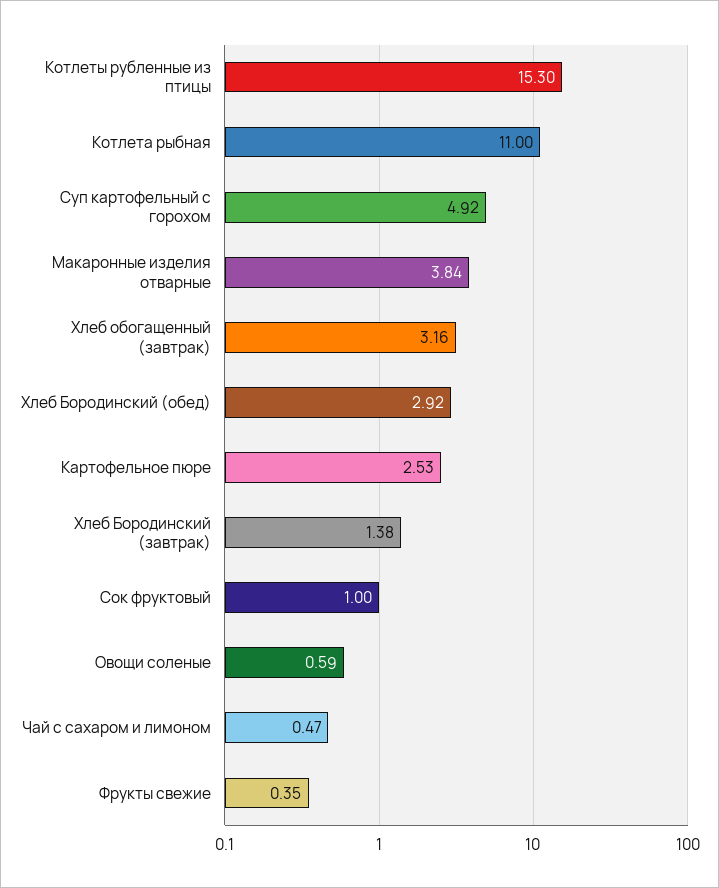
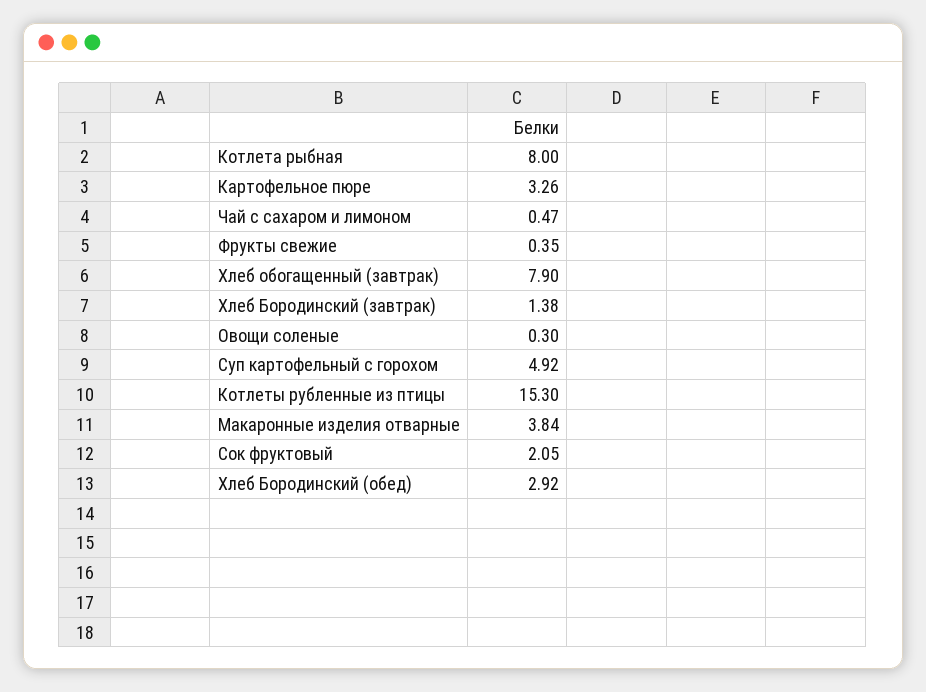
  {
    "Котлеты рубленные из птицы": 15.3,
-   "Котлета рыбная": 11,
+   "Котлета рыбная": 8,
    "Суп картофельный с горохом": 4.92,
    "Макаронные изделия отварные": 3.84,
-   "Хлеб обогащенный (завтрак)": 3.16,
+   "Хлеб обогащенный (завтрак)": 7.9,
    "Хлеб Бородинский (обед)": 2.92,
-   "Картофельное пюре": 2.53,
+   "Картофельное пюре": 3.26,
    "Хлеб Бородинский (завтрак)": 1.38,
-   "Сок фруктовый": 1,
+   "Сок фруктовый": 2.05,
-   "Овощи соленые": 0.59,
+   "Овощи соленые": 0.3,
    "Чай с сахаром и лимоном": 0.47,
    "Фрукты свежие": 0.35
  }

